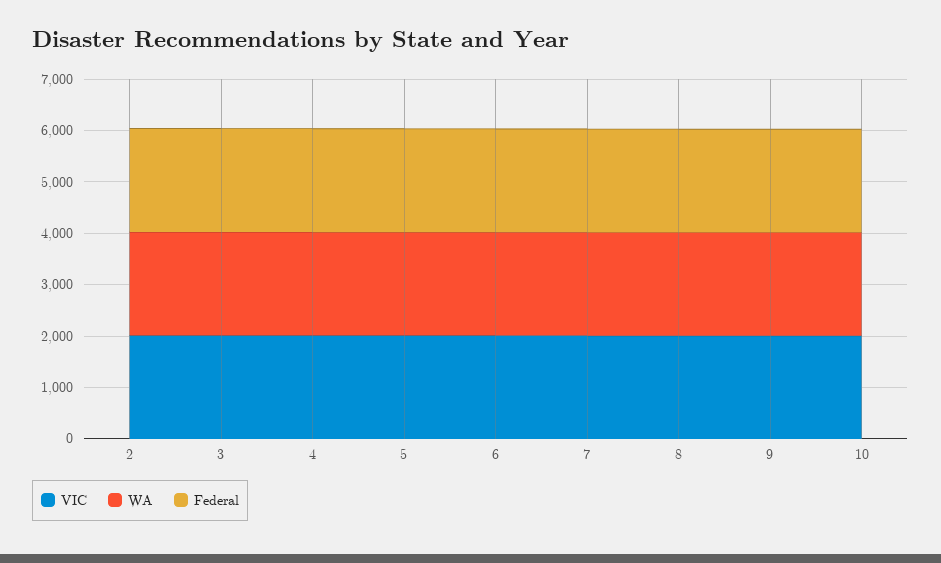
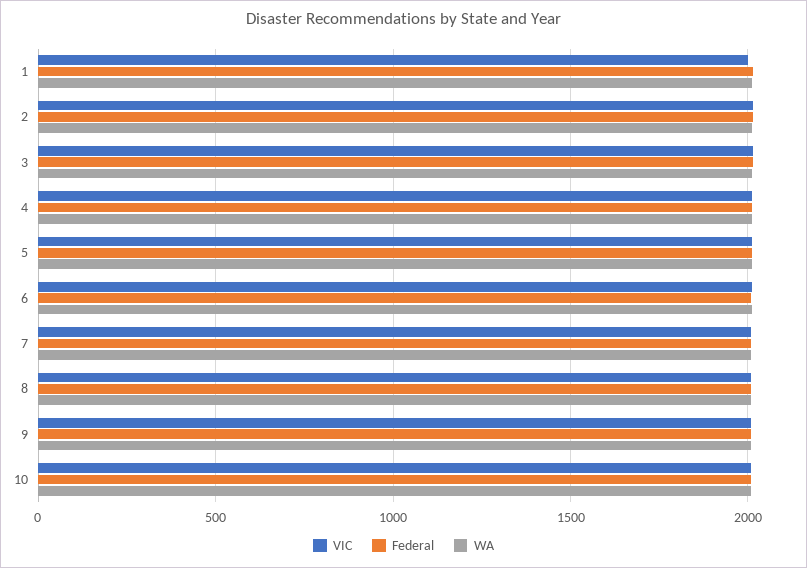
  {
    "VIC": {
      "2": 2000,
      "3": 2000,
      "4": 2000,
      "5": 2000,
      "6": 2000,
      "7": 2000,
      "8": 2000,
      "9": 2000,
-     "10": 2000
+     "10": 2000,
+     "1": 2000
    },
    "WA": {
      "2": 2000,
      "3": 2000,
      "4": 2000,
      "5": 2000,
      "6": 2000,
      "7": 2000,
      "8": 2000,
      "9": 2000,
-     "10": 2000
+     "10": 2000,
+     "1": 2000
    },
    "Federal": {
      "2": 2000,
      "3": 2000,
      "4": 2000,
      "5": 2000,
      "6": 2000,
      "7": 2000,
      "8": 2000,
      "9": 2000,
-     "10": 2000
+     "10": 2000,
+     "1": 2000
    }
  }

